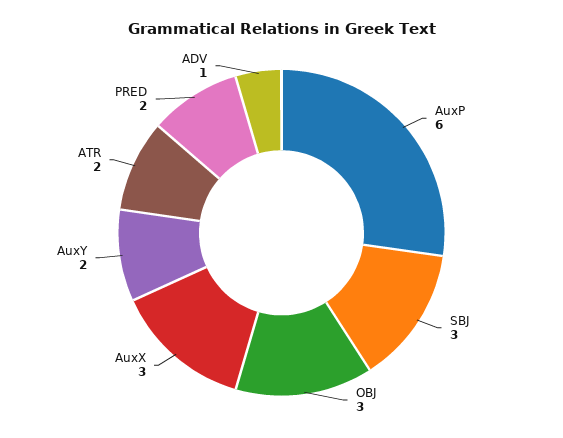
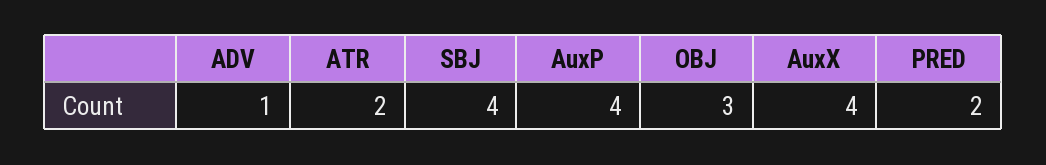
  {
-   "AuxP": 6,
+   "AuxP": 4,
-   "SBJ": 3,
+   "SBJ": 4,
    "OBJ": 3,
-   "AuxX": 3,
+   "AuxX": 4,
-   "AuxY": 2,
    "ATR": 2,
    "PRED": 2,
    "ADV": 1
  }

